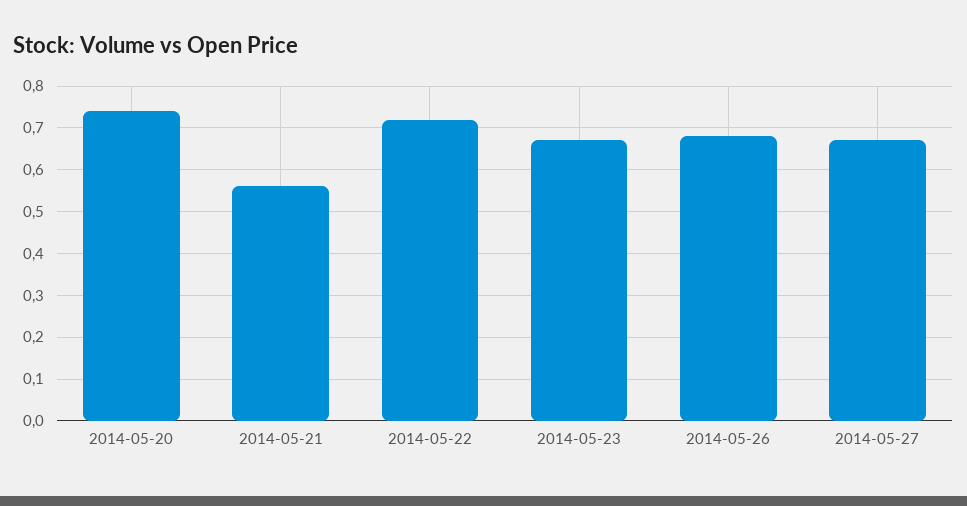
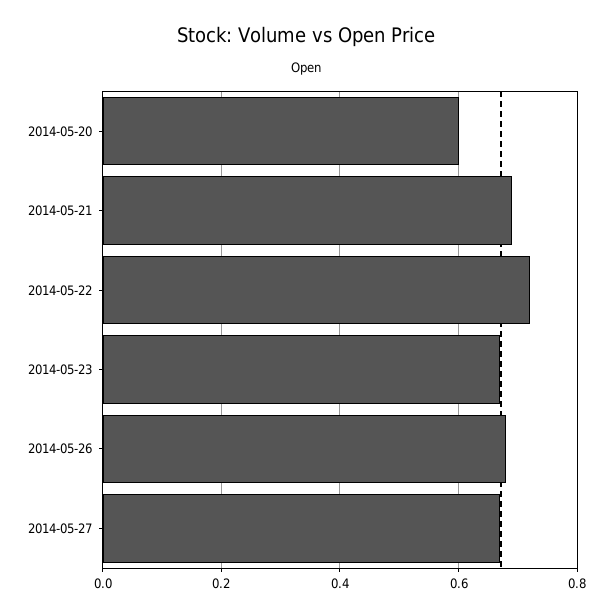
  {
-   "2014-05-20": 0.75,
+   "2014-05-20": 0.6,
-   "2014-05-21": 0.55,
+   "2014-05-21": 0.7,
    "2014-05-22": 0.7,
    "2014-05-23": 0.65,
    "2014-05-26": 0.7,
    "2014-05-27": 0.65
  }

